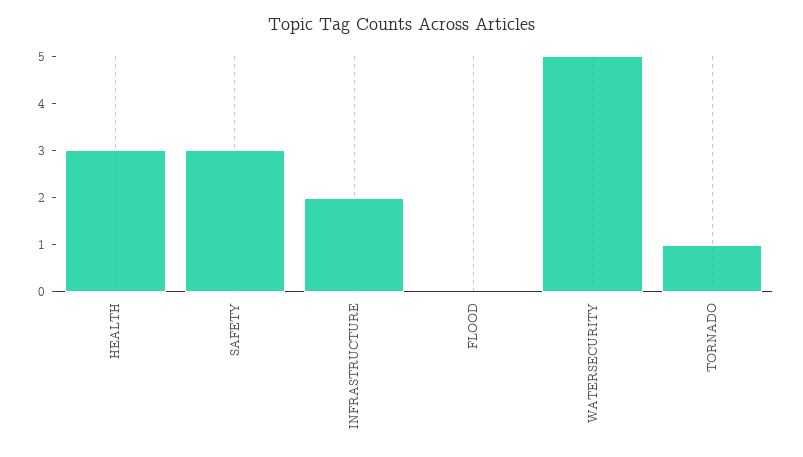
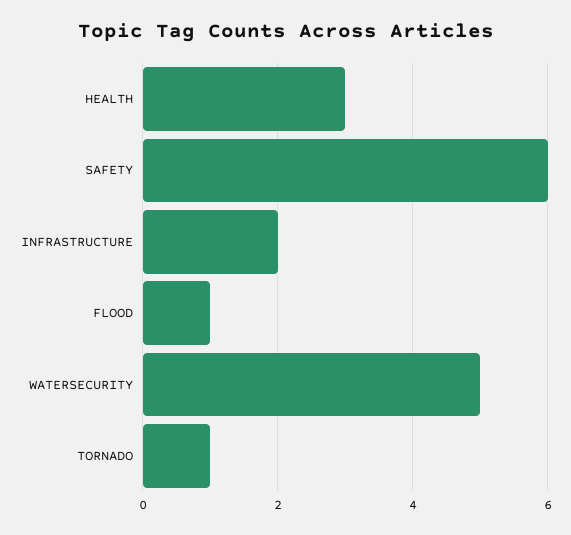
  {
    "HEALTH": 3,
-   "SAFETY": 3,
+   "SAFETY": 6,
    "INFRASTRUCTURE": 2,
-   "FLOOD": 0,
+   "FLOOD": 1,
    "WATERSECURITY": 5,
    "TORNADO": 1
  }

